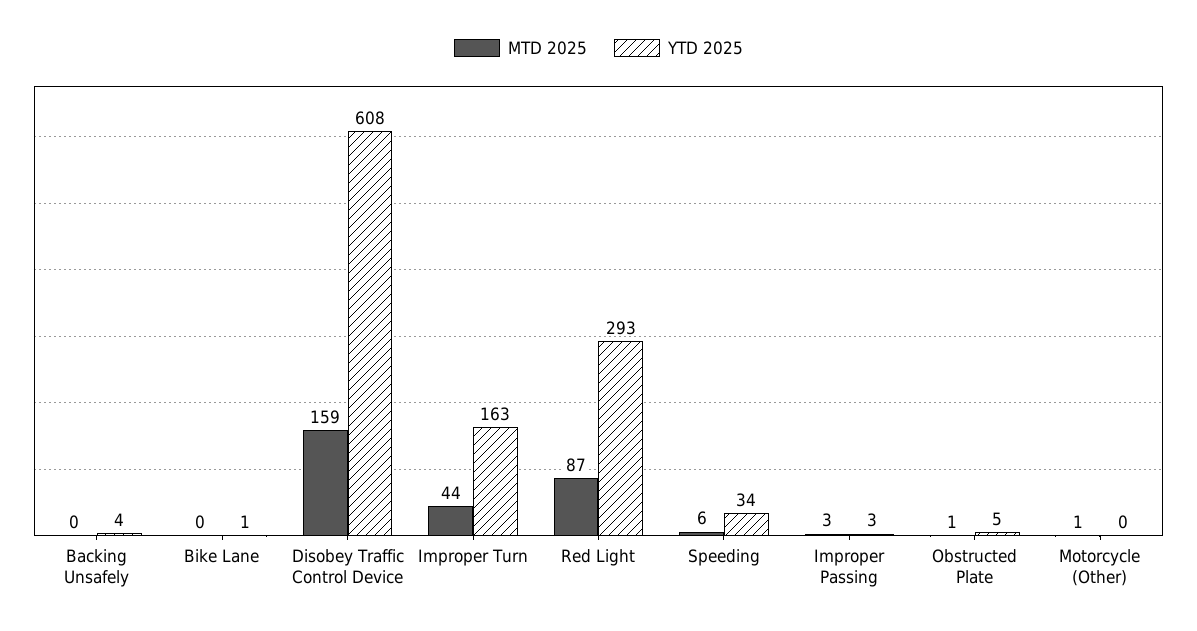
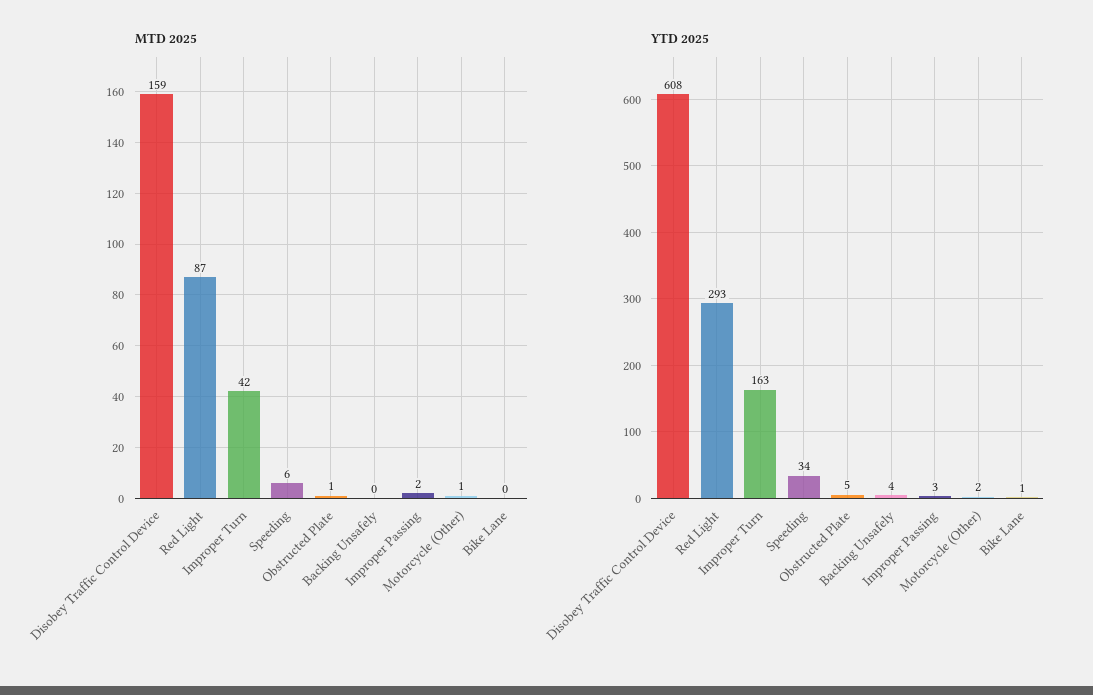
  {
    "MTD 2025": {
      "Backing Unsafely": 0,
      "Bike Lane": 0,
      "Disobey Traffic Control Device": 159,
-     "Improper Turn": 44,
+     "Improper Turn": 42,
      "Red Light": 87,
      "Speeding": 6,
-     "Improper Passing": 3,
+     "Improper Passing": 2,
      "Obstructed Plate": 1,
      "Motorcycle (Other)": 1
    },
    "YTD 2025": {
      "Backing Unsafely": 4,
      "Bike Lane": 1,
      "Disobey Traffic Control Device": 608,
      "Improper Turn": 163,
      "Red Light": 293,
      "Speeding": 34,
      "Improper Passing": 3,
      "Obstructed Plate": 5,
-     "Motorcycle (Other)": 0
+     "Motorcycle (Other)": 2
    }
  }

